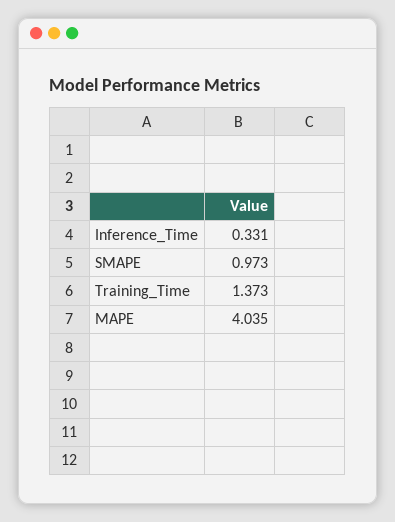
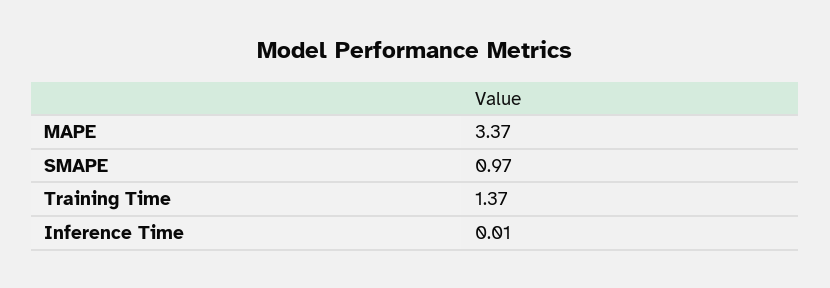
  {
-   "Inference_Time": 0.331,
+   "Inference_Time": 0.01,
    "SMAPE": 0.973,
    "Training_Time": 1.373,
-   "MAPE": 4.035
+   "MAPE": 3.37
  }

